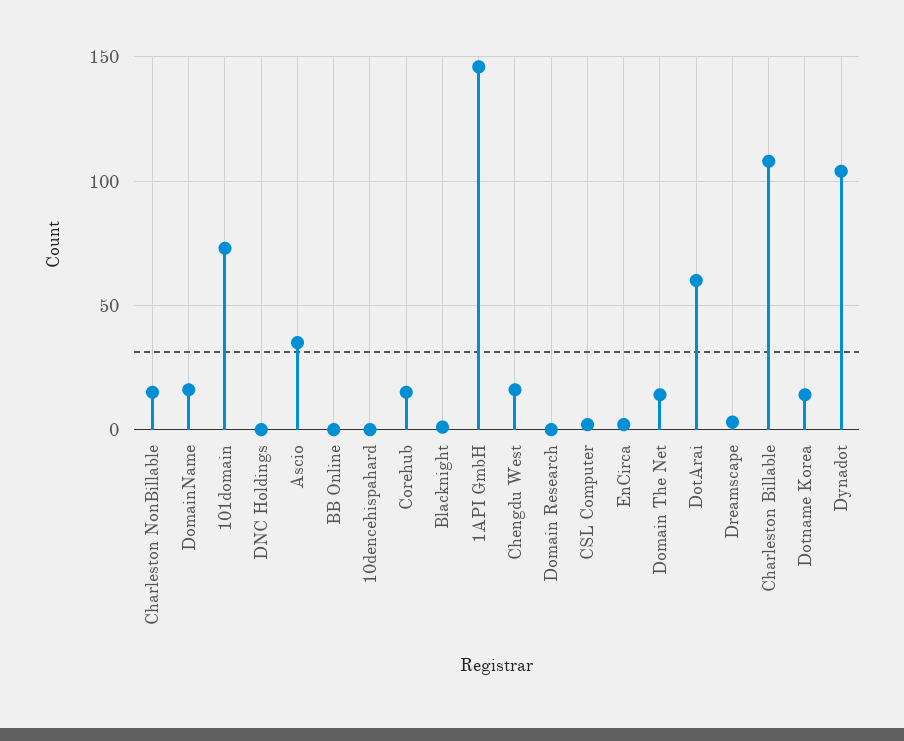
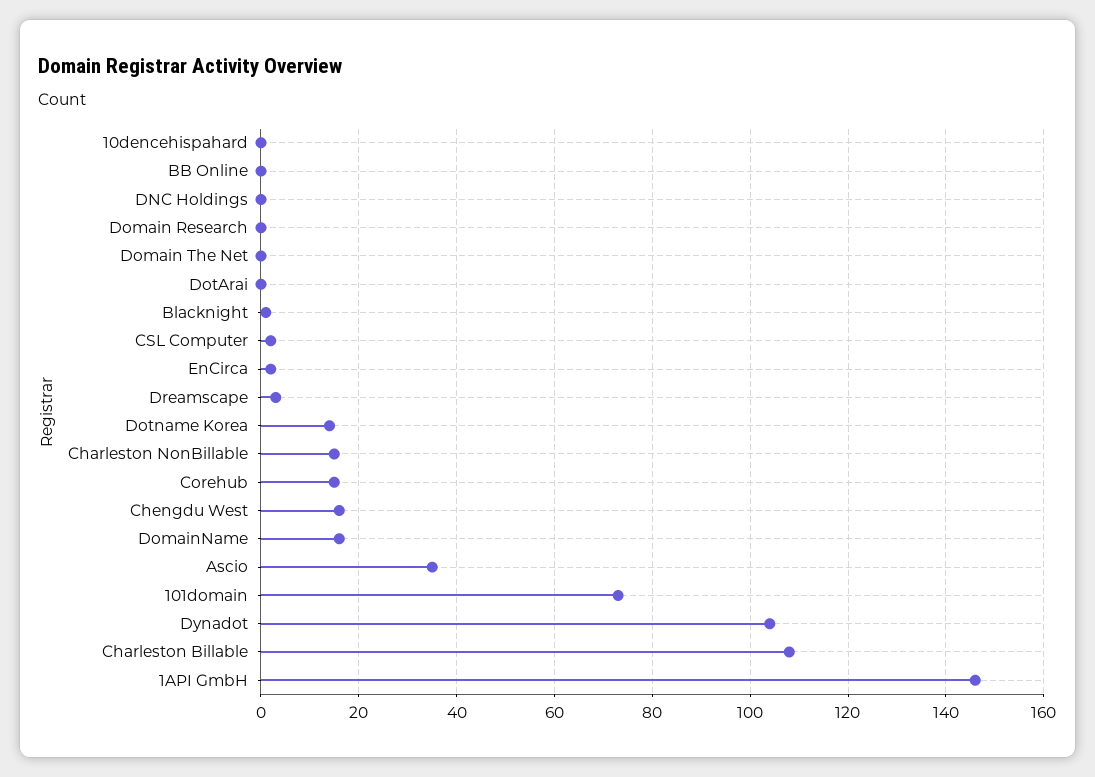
  {
    "Charleston NonBillable": 15,
    "DomainName": 15,
    "101domain": 75,
    "DNC Holdings": 0,
    "Ascio": 35,
    "BB Online": 0,
    "10dencehispahard": 0,
    "Corehub": 15,
    "Blacknight": 0,
    "1API GmbH": 145,
    "Chengdu West": 15,
    "Domain Research": 0,
    "CSL Computer": 0,
    "EnCirca": 0,
-   "Domain The Net": 15,
+   "Domain The Net": 0,
-   "DotArai": 60,
+   "DotArai": 0,
    "Dreamscape": 5,
    "Charleston Billable": 110,
    "Dotname Korea": 15,
    "Dynadot": 105
  }

